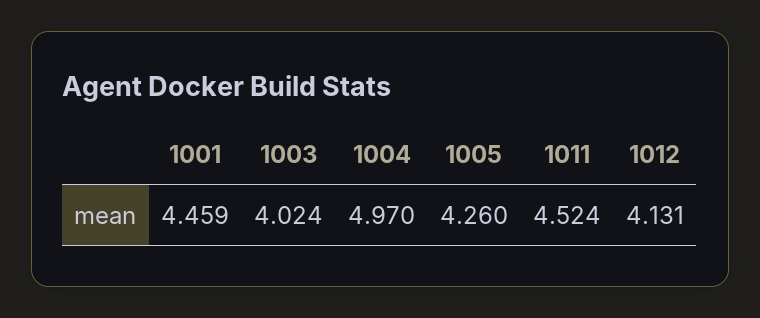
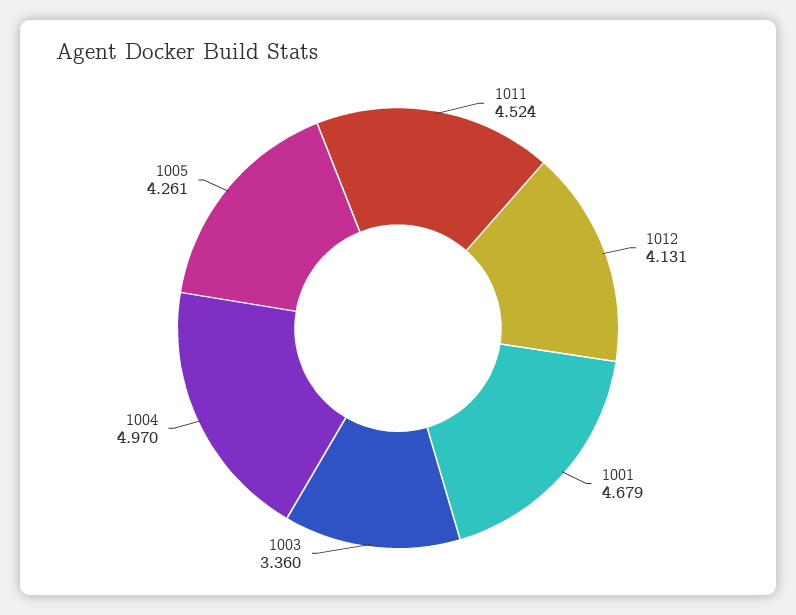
  {
-   "1001": 4.459,
+   "1001": 4.679,
-   "1003": 4.024,
+   "1003": 3.36,
    "1004": 4.97,
-   "1005": 4.26,
+   "1005": 4.261,
    "1011": 4.524,
    "1012": 4.131
  }

